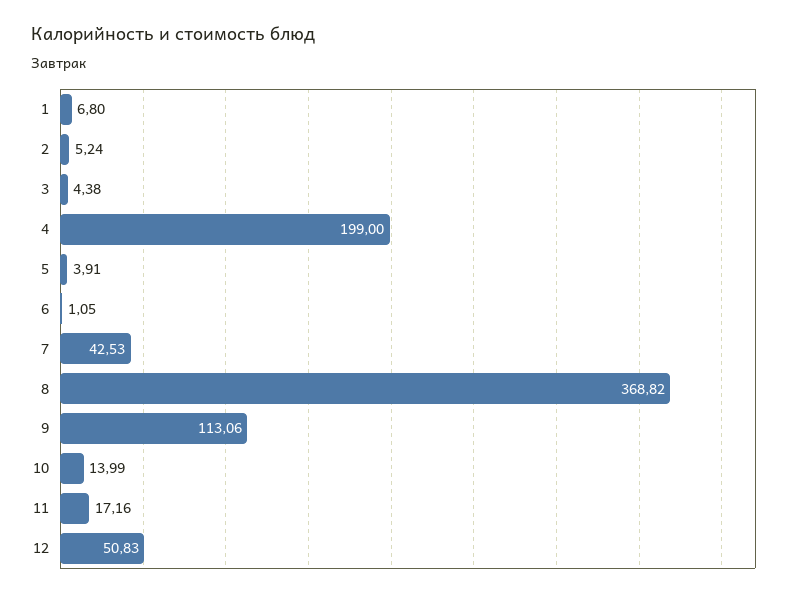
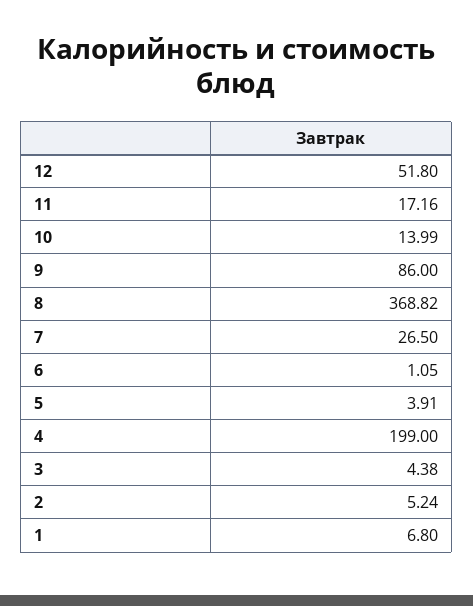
  {
    "1": 6.8,
    "2": 5.24,
    "3": 4.38,
    "4": 199,
    "5": 3.91,
    "6": 1.05,
-   "7": 42.53,
+   "7": 26.5,
    "8": 368.82,
-   "9": 113.06,
+   "9": 86,
    "10": 13.99,
    "11": 17.16,
-   "12": 50.83
+   "12": 51.8
  }

